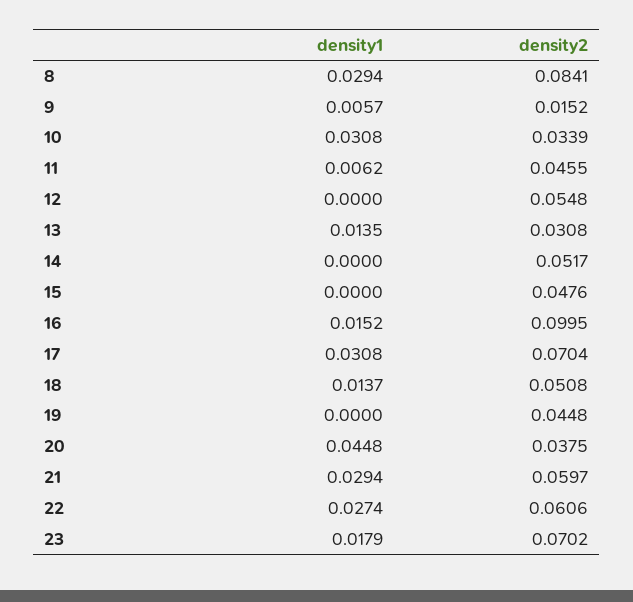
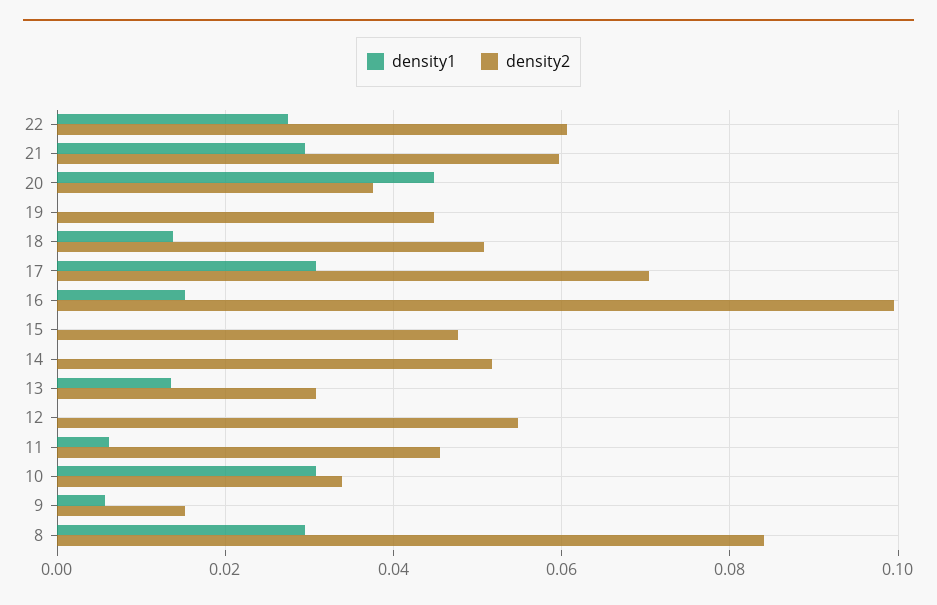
  {
    "density1": {
      "8": 0.0294,
      "9": 0.0057,
      "10": 0.0308,
      "11": 0.0062,
      "12": 0,
      "13": 0.0135,
      "14": 0,
      "15": 0,
      "16": 0.0152,
      "17": 0.0308,
      "18": 0.0137,
      "19": 0,
      "20": 0.0448,
      "21": 0.0294,
-     "22": 0.0274,
+     "22": 0.0274
-     "23": 0.0179
    },
    "density2": {
      "8": 0.0841,
      "9": 0.0152,
      "10": 0.0339,
      "11": 0.0455,
      "12": 0.0548,
      "13": 0.0308,
      "14": 0.0517,
      "15": 0.0476,
      "16": 0.0995,
      "17": 0.0704,
      "18": 0.0508,
      "19": 0.0448,
      "20": 0.0375,
      "21": 0.0597,
-     "22": 0.0606,
+     "22": 0.0606
-     "23": 0.0702
    }
  }

